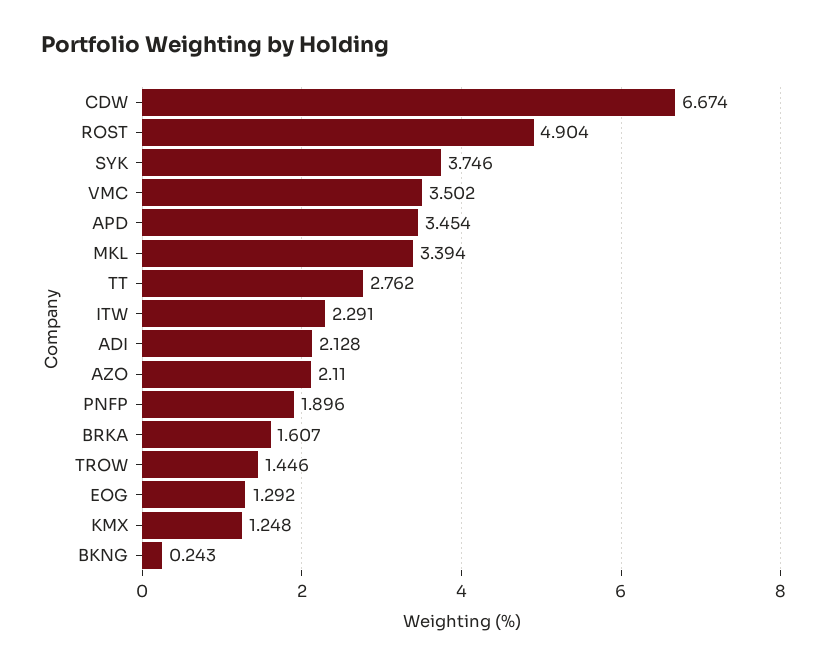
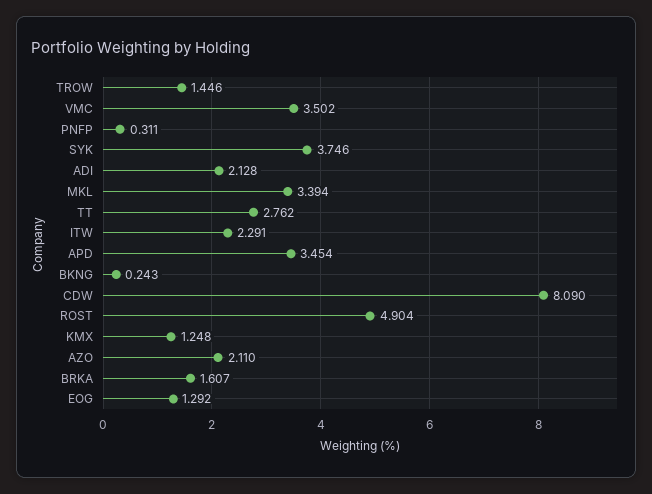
  {
-   "CDW": 6.674,
+   "CDW": 8.09,
    "ROST": 4.904,
    "SYK": 3.746,
    "VMC": 3.502,
    "APD": 3.454,
    "MKL": 3.394,
    "TT": 2.762,
    "ITW": 2.291,
    "ADI": 2.128,
    "AZO": 2.11,
-   "PNFP": 1.896,
+   "PNFP": 0.311,
    "BRKA": 1.607,
    "TROW": 1.446,
    "EOG": 1.292,
    "KMX": 1.248,
    "BKNG": 0.243
  }

